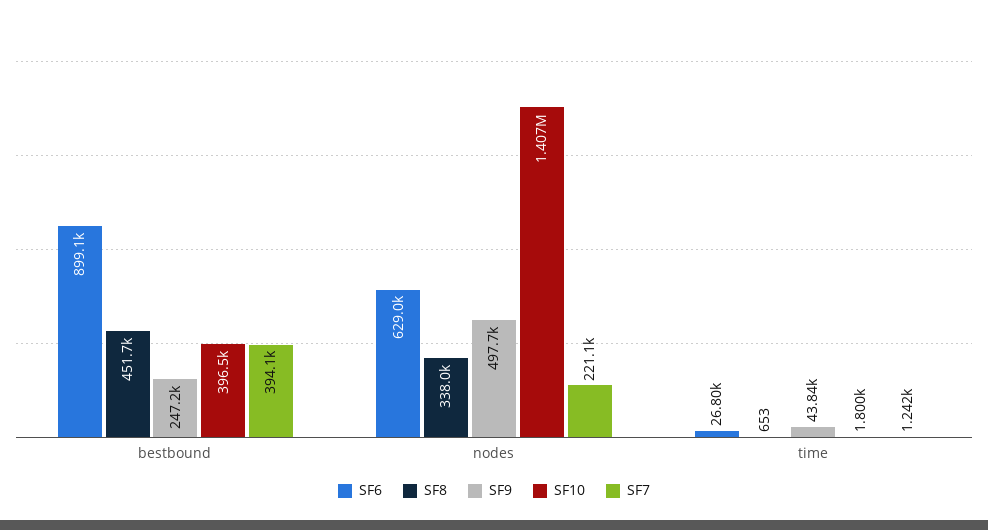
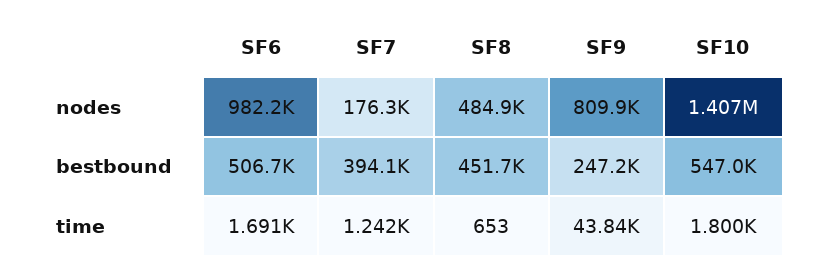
  {
    "SF6": {
-     "bestbound": 899100,
+     "bestbound": 506700,
-     "nodes": 629000,
+     "nodes": 982200,
-     "time": 26800
+     "time": 1691
    },
    "SF8": {
      "bestbound": 451700,
-     "nodes": 338000,
+     "nodes": 484900,
      "time": 653
    },
    "SF9": {
      "bestbound": 247200,
-     "nodes": 497700,
+     "nodes": 809900,
      "time": 43840
    },
    "SF10": {
-     "bestbound": 396500,
+     "bestbound": 547000,
      "nodes": 1407000,
      "time": 1800
    },
    "SF7": {
      "bestbound": 394100,
-     "nodes": 221100,
+     "nodes": 176300,
      "time": 1242
    }
  }

